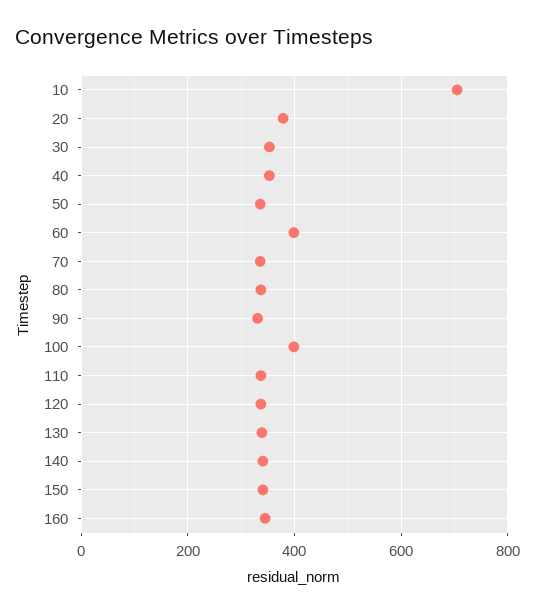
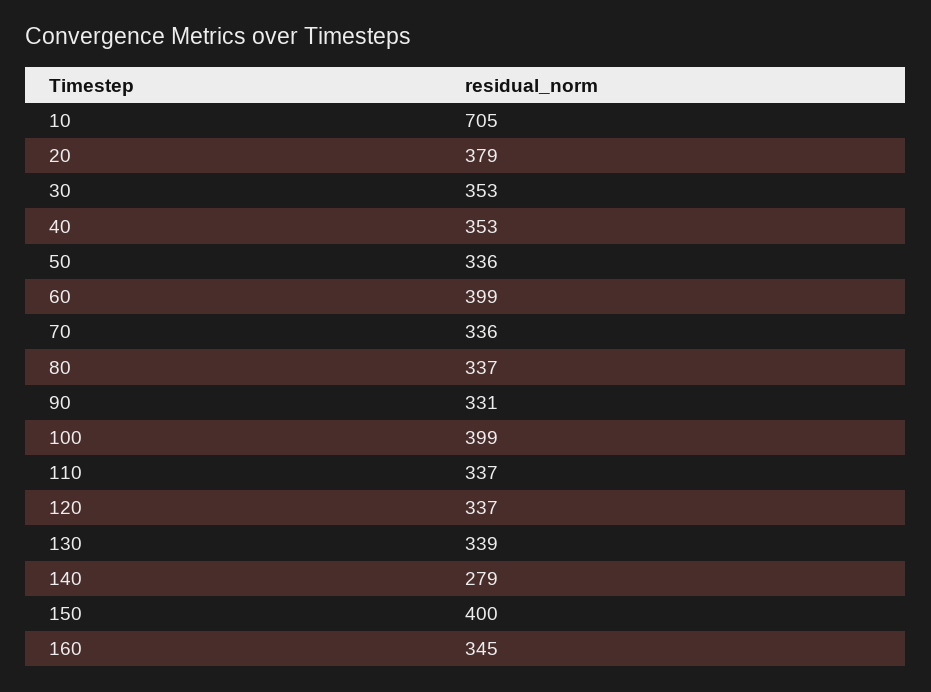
  {
    "10": 705,
    "20": 379,
    "30": 353,
    "40": 353,
    "50": 336,
    "60": 399,
    "70": 336,
    "80": 337,
    "90": 331,
    "100": 399,
    "110": 337,
    "120": 337,
    "130": 339,
-   "140": 340,
+   "140": 279,
-   "150": 340,
+   "150": 400,
    "160": 345
  }

